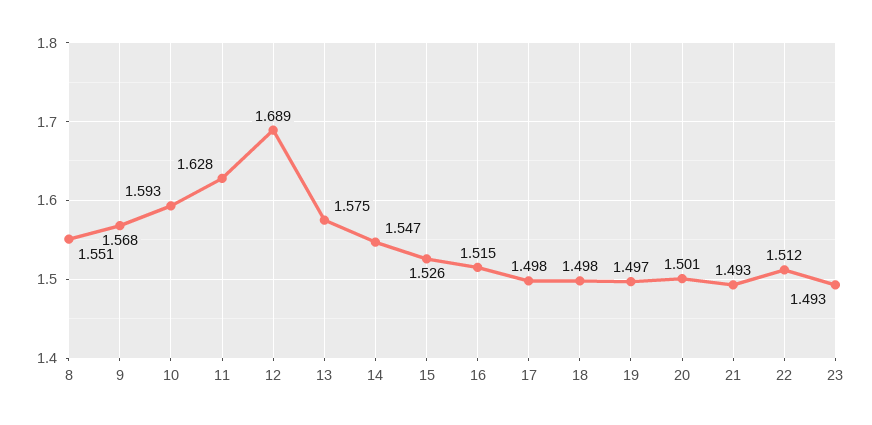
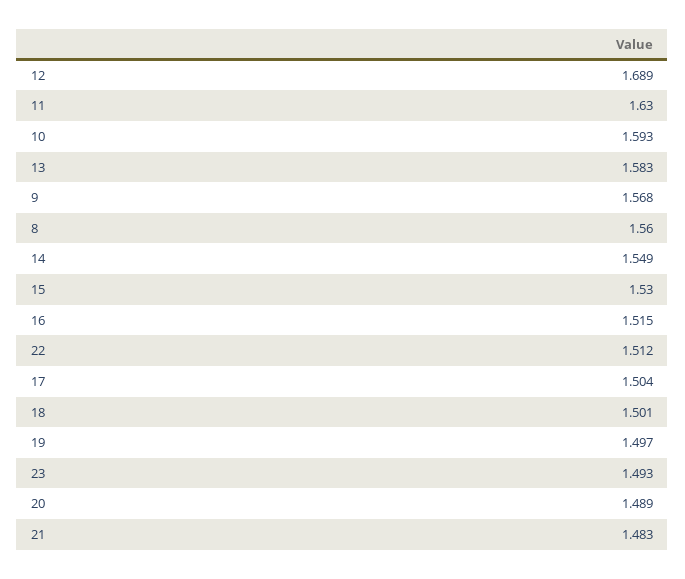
  {
-   "8": 1.551,
+   "8": 1.56,
    "9": 1.568,
    "10": 1.593,
-   "11": 1.628,
+   "11": 1.63,
    "12": 1.689,
-   "13": 1.575,
+   "13": 1.583,
-   "14": 1.547,
+   "14": 1.549,
-   "15": 1.526,
+   "15": 1.53,
    "16": 1.515,
-   "17": 1.498,
+   "17": 1.504,
-   "18": 1.498,
+   "18": 1.501,
    "19": 1.497,
-   "20": 1.501,
+   "20": 1.489,
-   "21": 1.493,
+   "21": 1.483,
    "22": 1.512,
    "23": 1.493
  }

